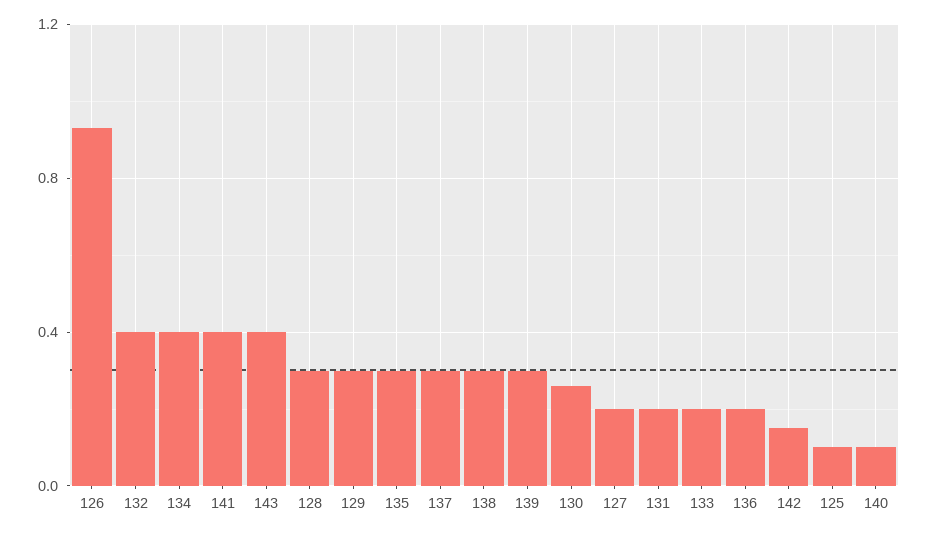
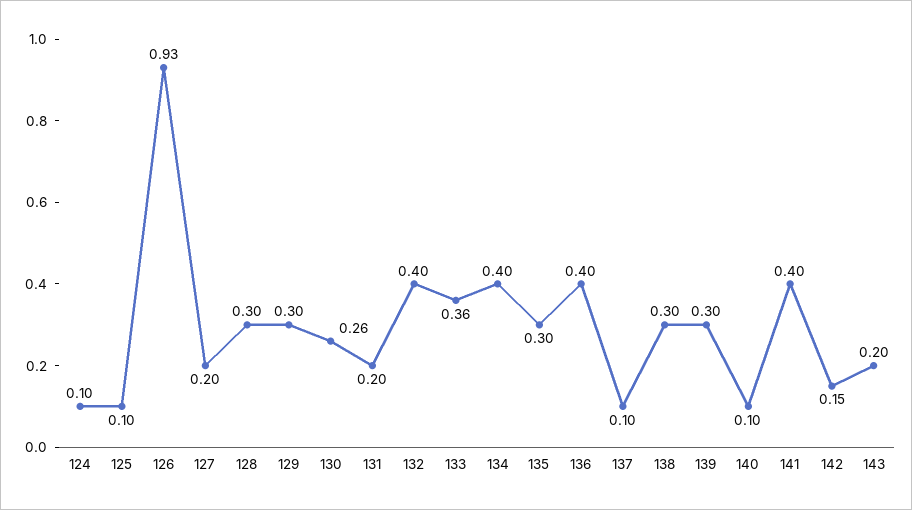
  {
    "126": 0.93,
    "132": 0.4,
    "134": 0.4,
    "141": 0.4,
-   "143": 0.4,
+   "143": 0.2,
    "128": 0.3,
    "129": 0.3,
    "135": 0.3,
-   "137": 0.3,
+   "137": 0.1,
    "138": 0.3,
    "139": 0.3,
    "130": 0.26,
    "127": 0.2,
    "131": 0.2,
-   "133": 0.2,
+   "133": 0.36,
-   "136": 0.2,
+   "136": 0.4,
    "142": 0.15,
    "125": 0.1,
-   "140": 0.1
+   "140": 0.1,
+   "124": 0.1
  }

